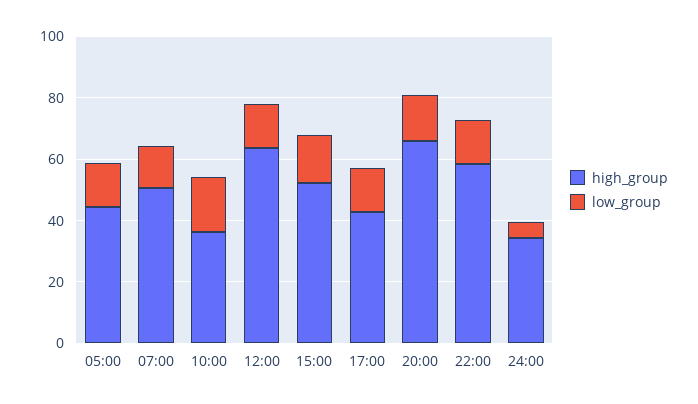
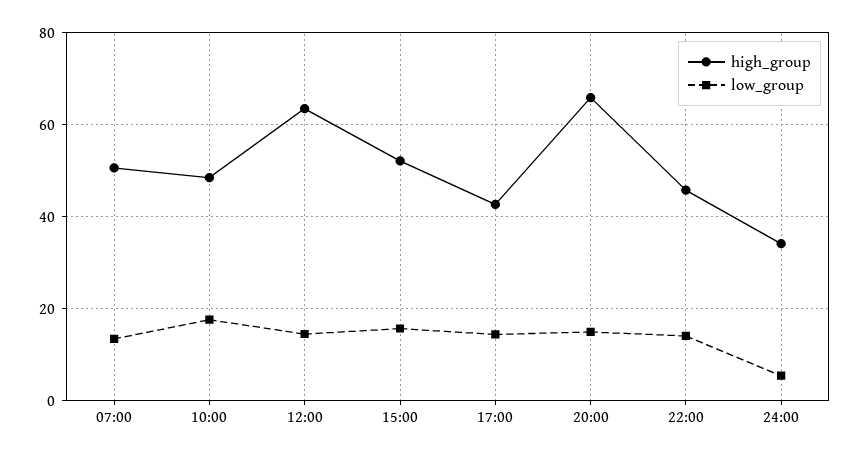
  {
    "high_group": {
-     "05:00": 45,
      "07:00": 50,
-     "10:00": 35,
+     "10:00": 48,
      "12:00": 64,
      "15:00": 52,
      "17:00": 42,
      "20:00": 66,
-     "22:00": 60,
+     "22:00": 46,
      "24:00": 34
    },
    "low_group": {
-     "05:00": 15,
      "07:00": 14,
      "10:00": 18,
      "12:00": 14,
      "15:00": 16,
      "17:00": 14,
      "20:00": 16,
      "22:00": 14,
      "24:00": 6
    }
  }

